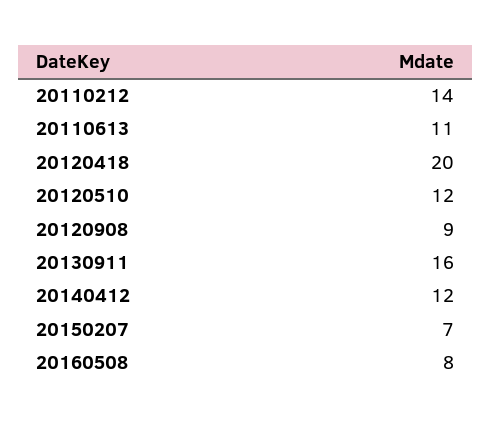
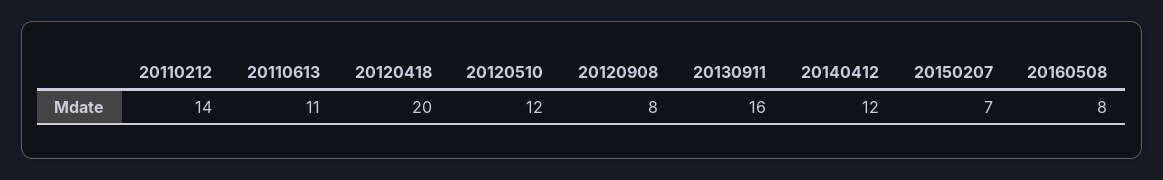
  {
    "20110212": 14,
    "20110613": 11,
    "20120418": 20,
    "20120510": 12,
-   "20120908": 9,
+   "20120908": 8,
    "20130911": 16,
    "20140412": 12,
    "20150207": 7,
    "20160508": 8
  }

